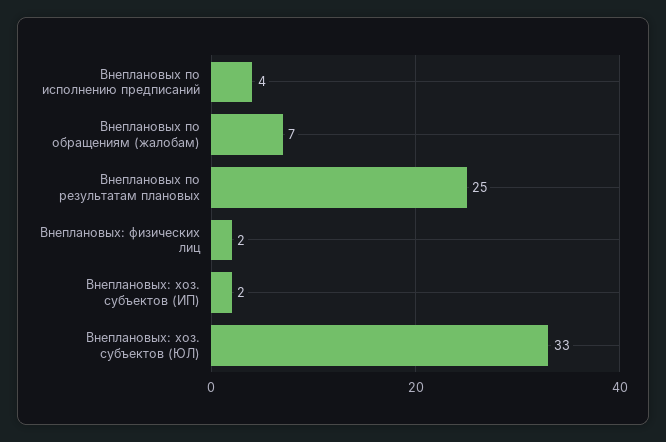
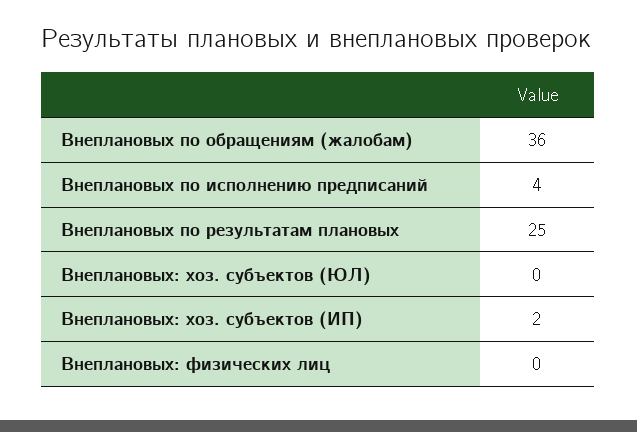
  {
    "Внеплановых по исполнению предписаний": 4,
-   "Внеплановых по обращениям (жалобам)": 7,
+   "Внеплановых по обращениям (жалобам)": 36,
    "Внеплановых по результатам плановых": 25,
-   "Внеплановых: физических лиц": 2,
+   "Внеплановых: физических лиц": 0,
    "Внеплановых: хоз. субъектов (ИП)": 2,
-   "Внеплановых: хоз. субъектов (ЮЛ)": 33
+   "Внеплановых: хоз. субъектов (ЮЛ)": 0
  }

